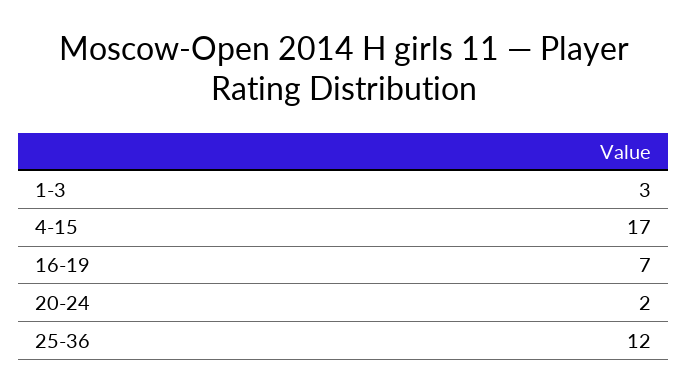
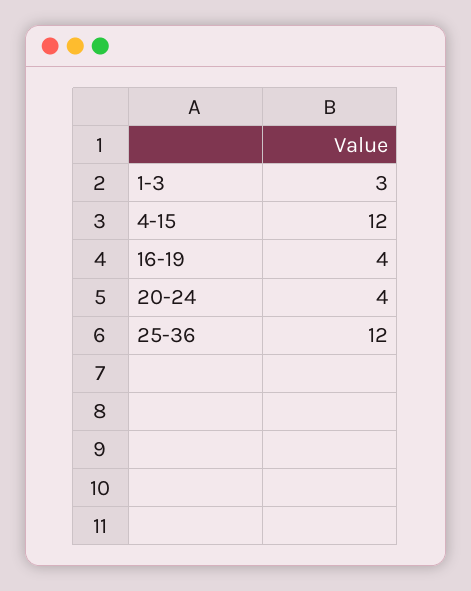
  {
    "1-3": 3,
-   "4-15": 17,
+   "4-15": 12,
-   "16-19": 7,
+   "16-19": 4,
-   "20-24": 2,
+   "20-24": 4,
    "25-36": 12
  }

